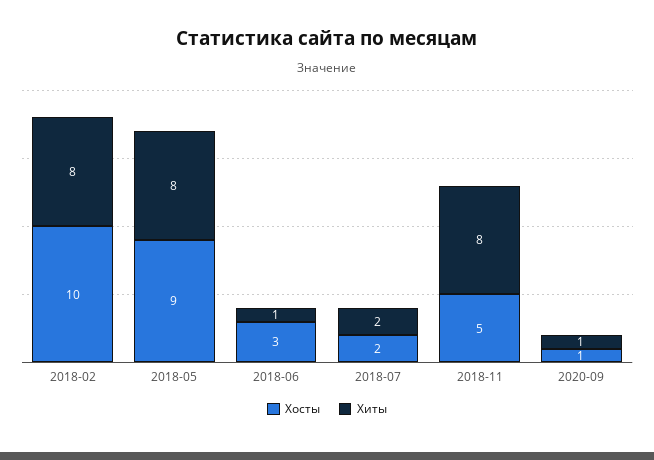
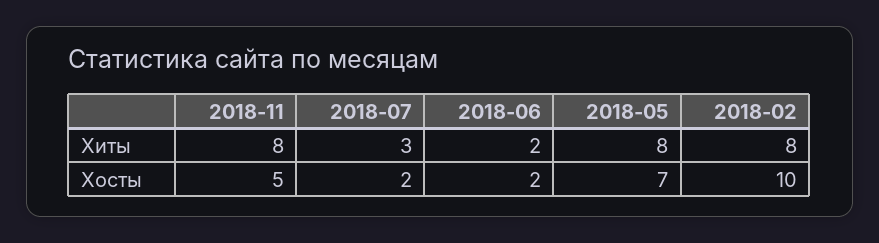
  {
    "Хосты": {
      "2018-02": 10,
-     "2018-05": 9,
+     "2018-05": 7,
-     "2018-06": 3,
+     "2018-06": 2,
      "2018-07": 2,
-     "2018-11": 5,
+     "2018-11": 5
-     "2020-09": 1
    },
    "Хиты": {
      "2018-02": 8,
      "2018-05": 8,
-     "2018-06": 1,
+     "2018-06": 2,
-     "2018-07": 2,
+     "2018-07": 3,
-     "2018-11": 8,
+     "2018-11": 8
-     "2020-09": 1
    }
  }

